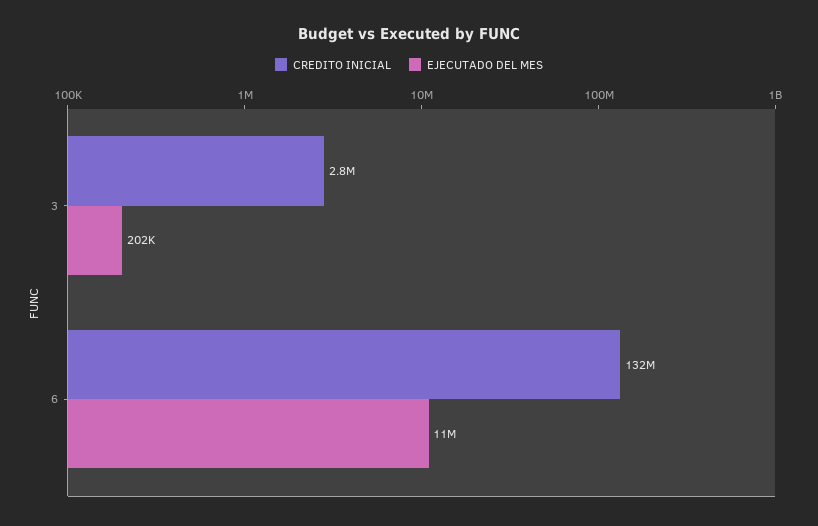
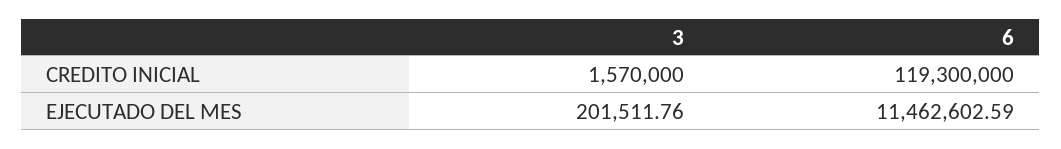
  {
    "CREDITO INICIAL": {
-     "3": 2800000,
+     "3": 1570000,
-     "6": 132000000
+     "6": 119300000
    },
    "EJECUTADO DEL MES": {
      "3": 201511.76,
      "6": 11462602.59
    }
  }

